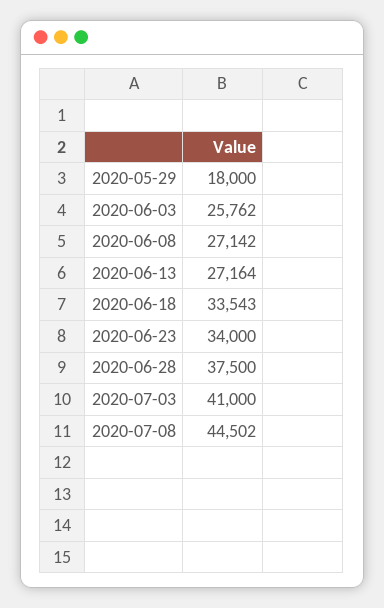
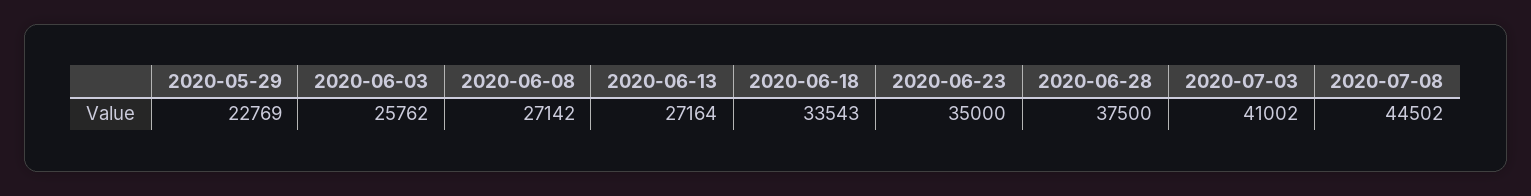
  {
-   "2020-05-29": 18000,
+   "2020-05-29": 22769,
    "2020-06-03": 25762,
    "2020-06-08": 27142,
    "2020-06-13": 27164,
    "2020-06-18": 33543,
-   "2020-06-23": 34000,
+   "2020-06-23": 35000,
    "2020-06-28": 37500,
-   "2020-07-03": 41000,
+   "2020-07-03": 41002,
    "2020-07-08": 44502
  }

